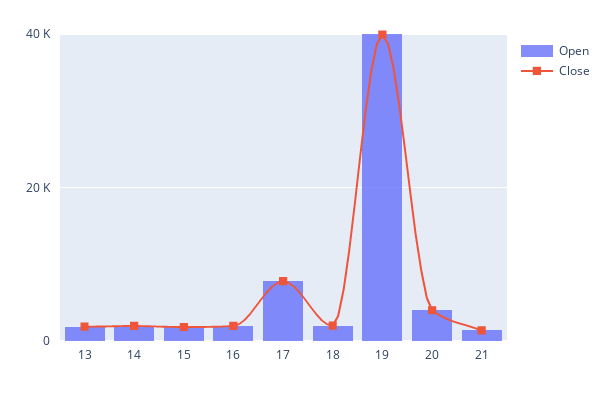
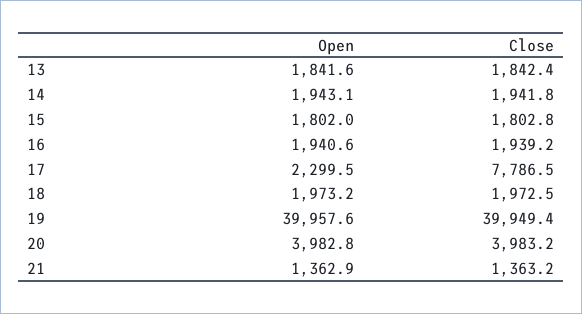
  {
    "Open": {
      "13": 1841.6,
      "14": 1943.1,
      "15": 1802,
      "16": 1940.6,
-     "17": 8000,
+     "17": 2299.5,
      "18": 1973.2,
      "19": 39957.6,
      "20": 3982.8,
      "21": 1362.9
    },
    "Close": {
      "13": 1842.4,
      "14": 1941.8,
      "15": 1802.8,
      "16": 1939.2,
      "17": 7786.5,
      "18": 1972.5,
      "19": 39949.4,
      "20": 3983.2,
      "21": 1363.2
    }
  }

